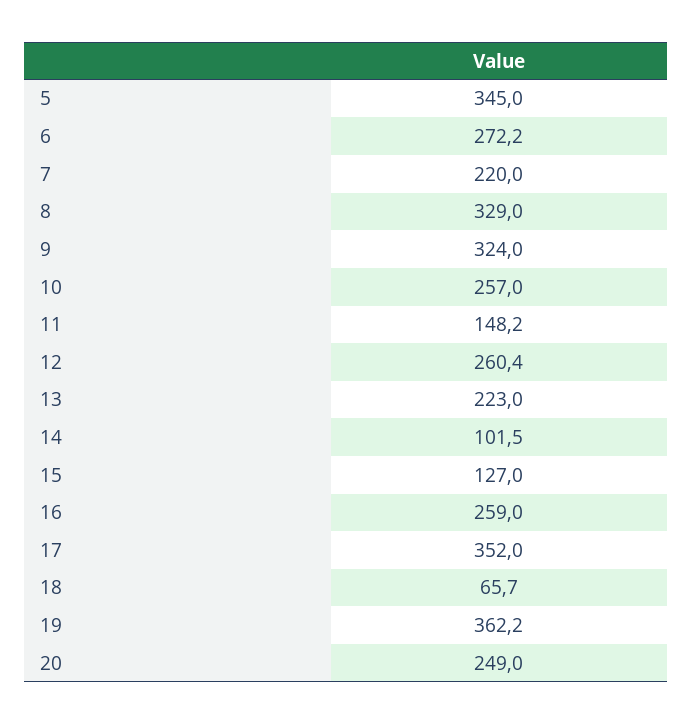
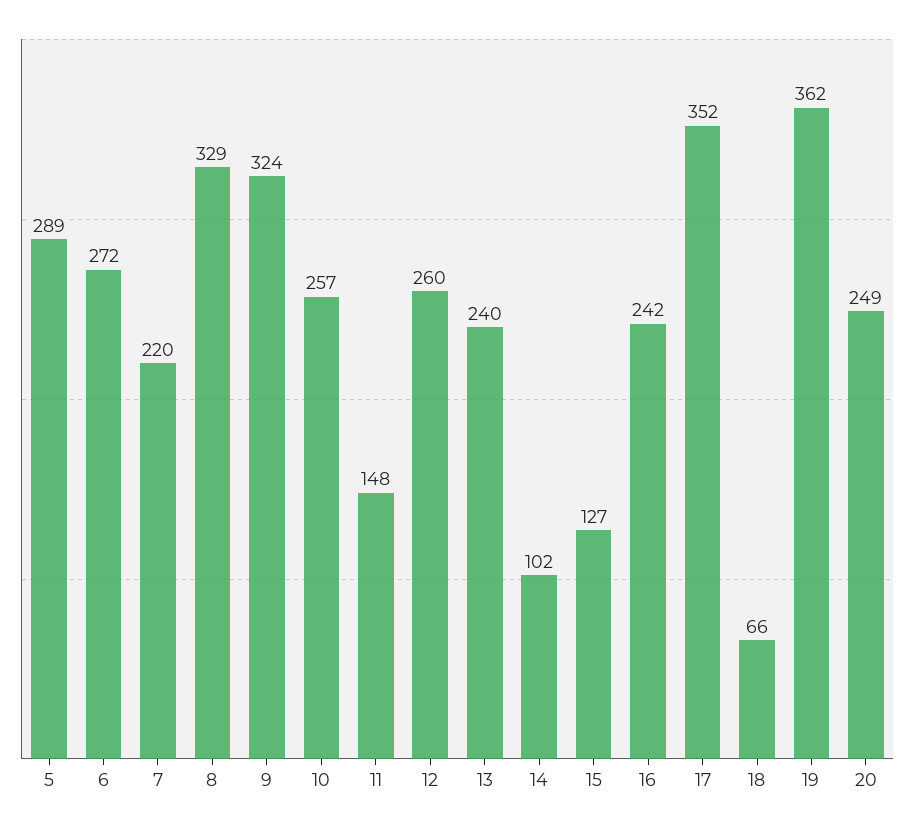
  {
-   "5": 345,
+   "5": 289,
    "6": 272.2,
    "7": 220,
    "8": 329,
    "9": 324,
    "10": 257,
    "11": 148.2,
    "12": 260.4,
-   "13": 223,
+   "13": 240,
    "14": 101.5,
    "15": 127,
-   "16": 259,
+   "16": 242,
    "17": 352,
    "18": 65.7,
    "19": 362.2,
    "20": 249
  }

